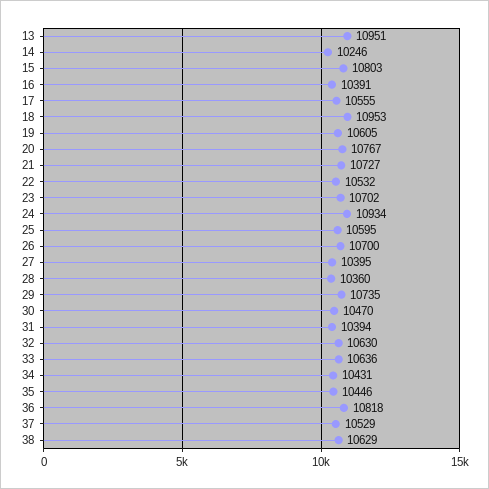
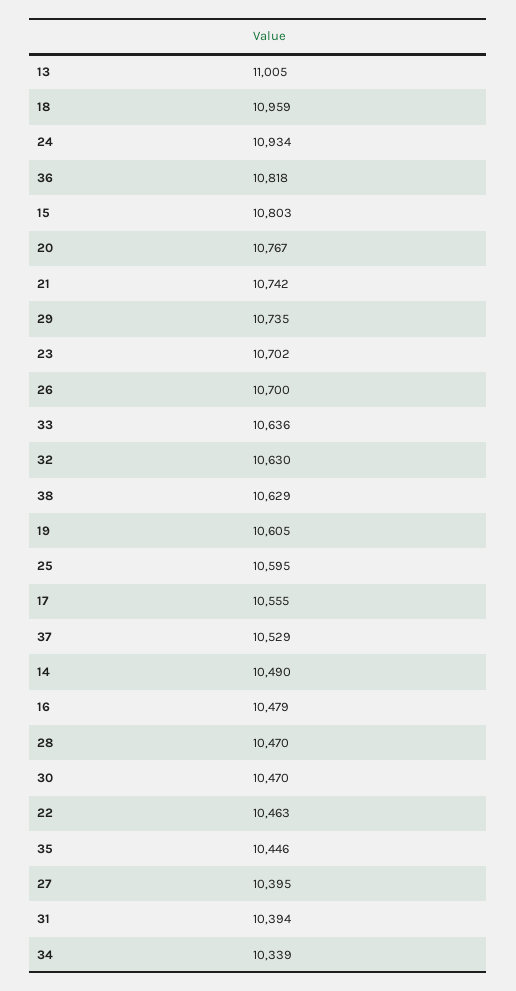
  {
-   "13": 10951,
+   "13": 11005,
-   "14": 10246,
+   "14": 10490,
    "15": 10803,
-   "16": 10391,
+   "16": 10479,
    "17": 10555,
-   "18": 10953,
+   "18": 10959,
    "19": 10605,
    "20": 10767,
-   "21": 10727,
+   "21": 10742,
-   "22": 10532,
+   "22": 10463,
    "23": 10702,
    "24": 10934,
    "25": 10595,
    "26": 10700,
    "27": 10395,
-   "28": 10360,
+   "28": 10470,
    "29": 10735,
    "30": 10470,
    "31": 10394,
    "32": 10630,
    "33": 10636,
-   "34": 10431,
+   "34": 10339,
    "35": 10446,
    "36": 10818,
    "37": 10529,
    "38": 10629
  }

